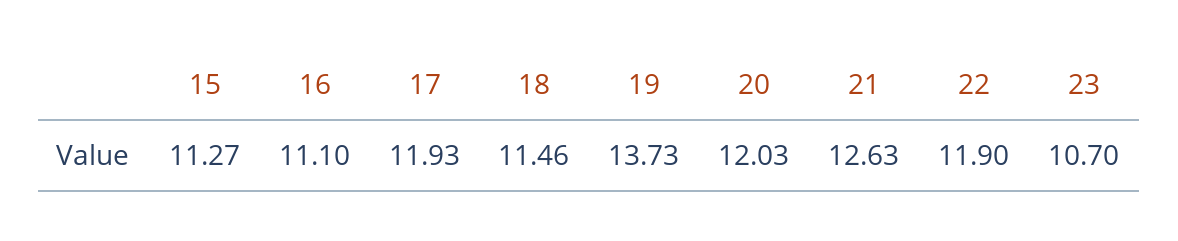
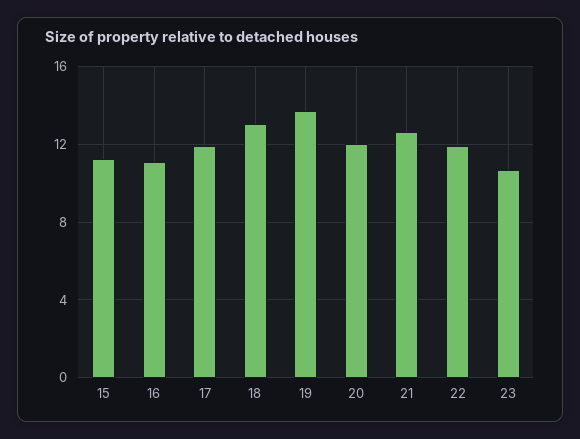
  {
    "15": 11.27,
    "16": 11.1,
    "17": 11.93,
-   "18": 11.46,
+   "18": 13,
    "19": 13.73,
    "20": 12.03,
    "21": 12.63,
    "22": 11.9,
    "23": 10.7
  }

